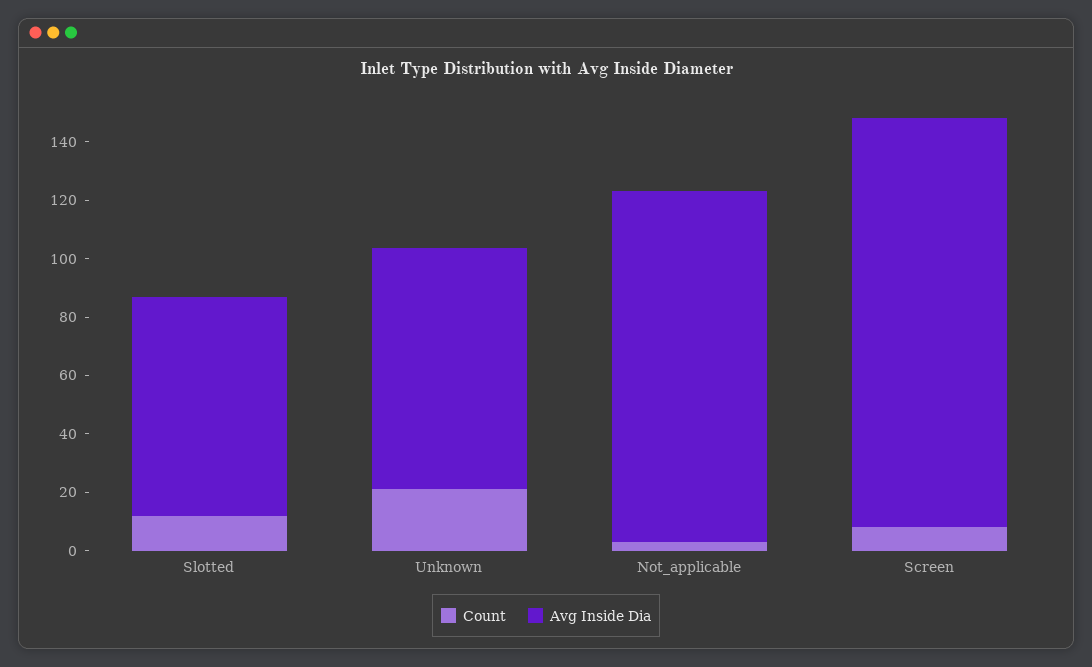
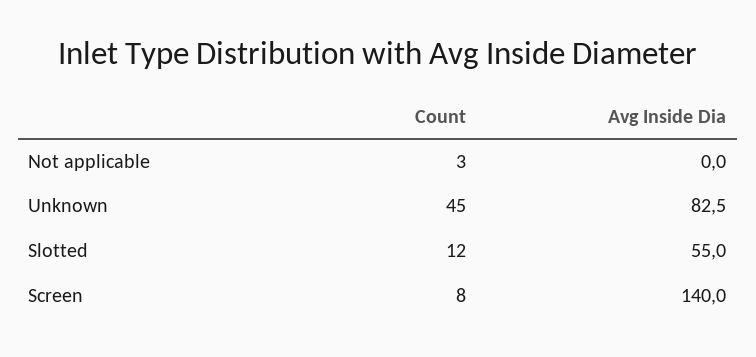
  {
    "Count": {
      "Slotted": 12,
-     "Unknown": 20,
+     "Unknown": 45,
      "Not_applicable": 3,
      "Screen": 8
    },
    "Avg Inside Dia": {
-     "Slotted": 75,
+     "Slotted": 55,
      "Unknown": 82.5,
-     "Not_applicable": 120,
+     "Not_applicable": 0,
      "Screen": 140
    }
  }

